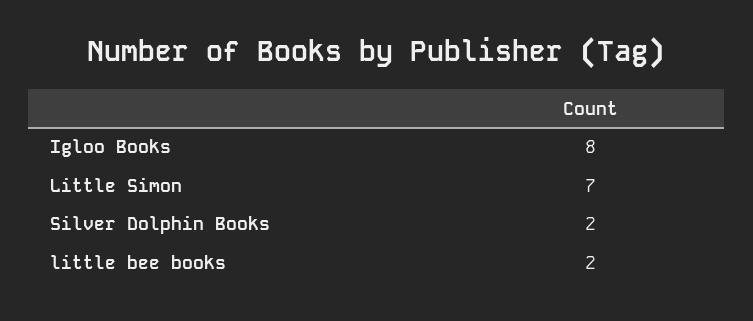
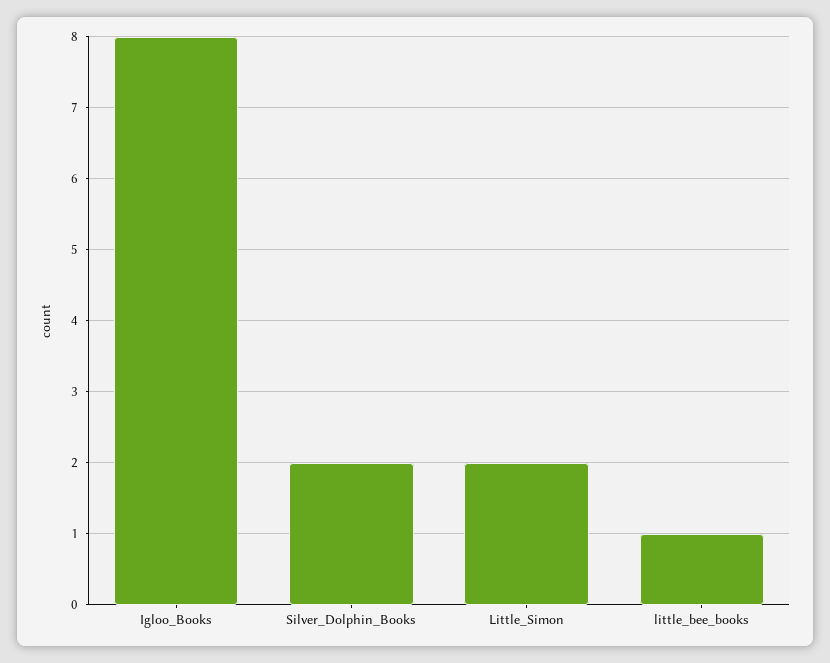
  {
    "Igloo Books": 8,
-   "Little Simon": 7,
+   "Little Simon": 2,
    "Silver Dolphin Books": 2,
-   "little bee books": 2
+   "little bee books": 1
  }

